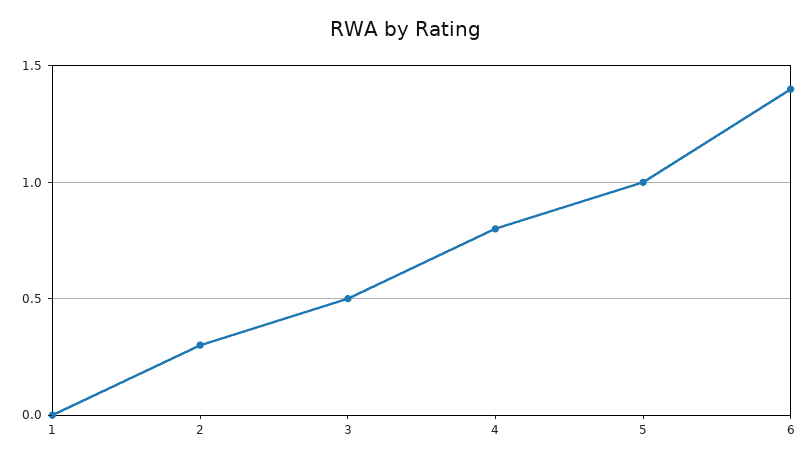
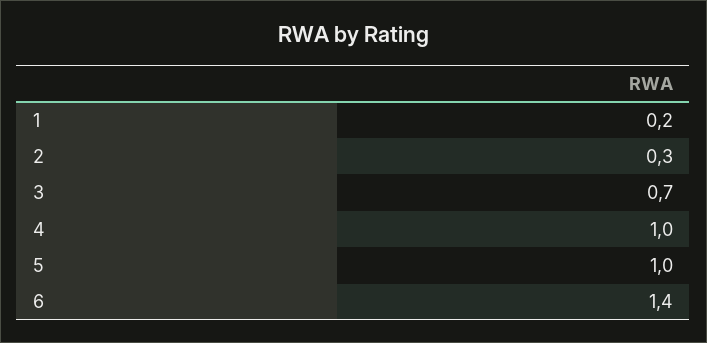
  {
-   "1": 0,
+   "1": 0.2,
    "2": 0.3,
-   "3": 0.5,
+   "3": 0.7,
-   "4": 0.8,
+   "4": 1,
    "5": 1,
    "6": 1.4
  }

